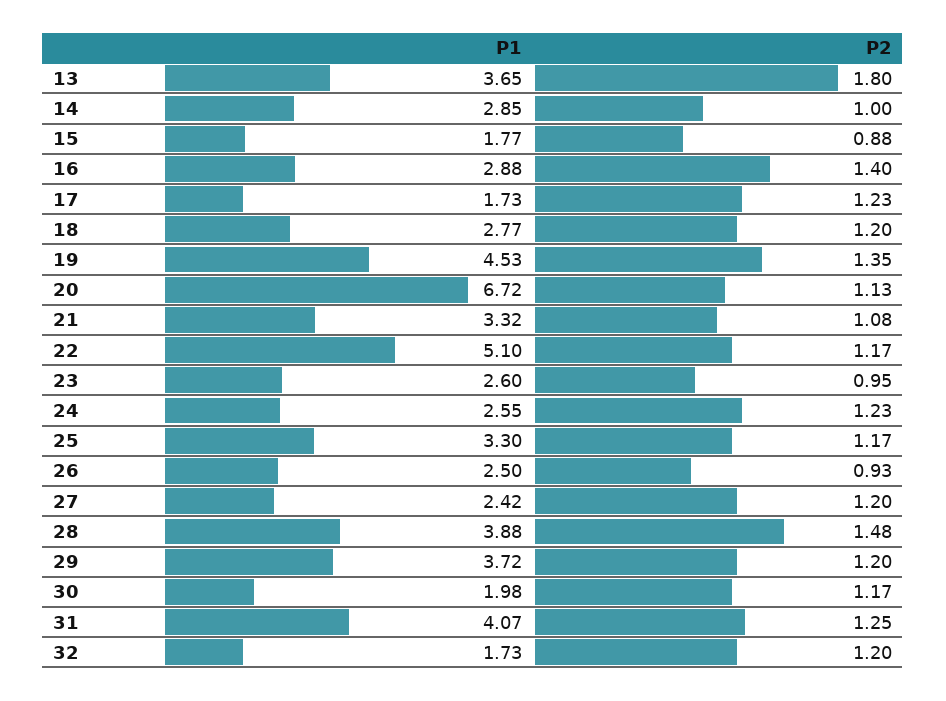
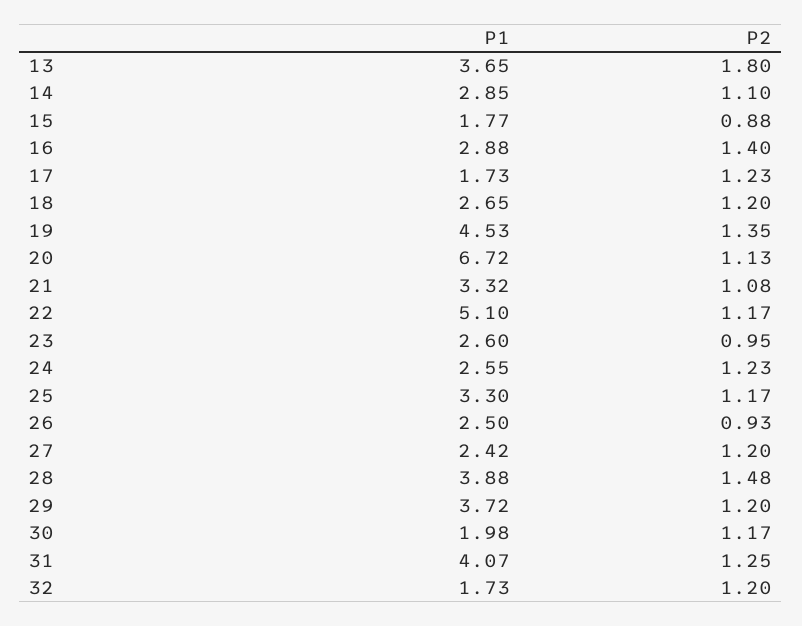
  {
    "P1": {
      "13": 3.65,
      "14": 2.85,
      "15": 1.77,
      "16": 2.88,
      "17": 1.73,
-     "18": 2.77,
+     "18": 2.65,
      "19": 4.53,
      "20": 6.72,
      "21": 3.32,
      "22": 5.1,
      "23": 2.6,
      "24": 2.55,
      "25": 3.3,
      "26": 2.5,
      "27": 2.42,
      "28": 3.88,
      "29": 3.72,
      "30": 1.98,
      "31": 4.07,
      "32": 1.73
    },
    "P2": {
      "13": 1.8,
-     "14": 1,
+     "14": 1.1,
      "15": 0.88,
      "16": 1.4,
      "17": 1.23,
      "18": 1.2,
      "19": 1.35,
      "20": 1.13,
      "21": 1.08,
      "22": 1.17,
      "23": 0.95,
      "24": 1.23,
      "25": 1.17,
      "26": 0.93,
      "27": 1.2,
      "28": 1.48,
      "29": 1.2,
      "30": 1.17,
      "31": 1.25,
      "32": 1.2
    }
  }

